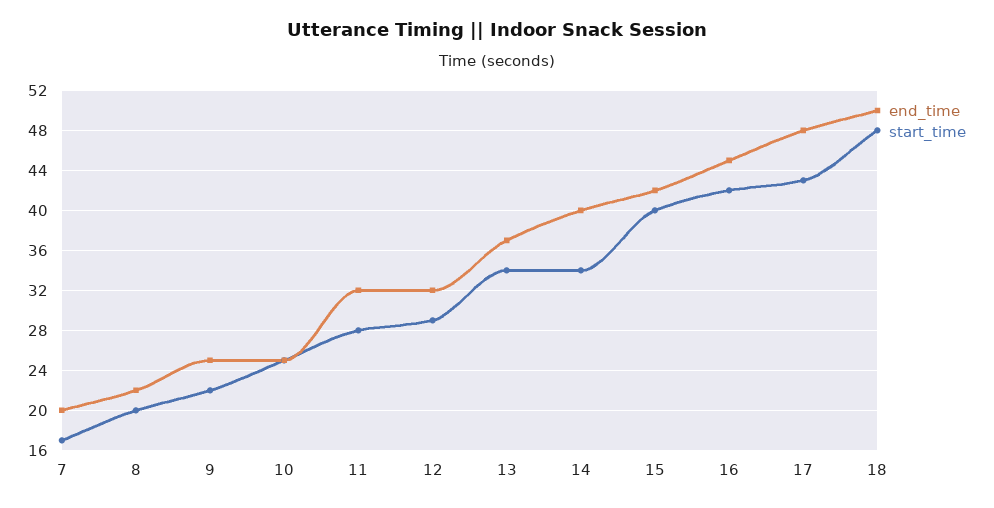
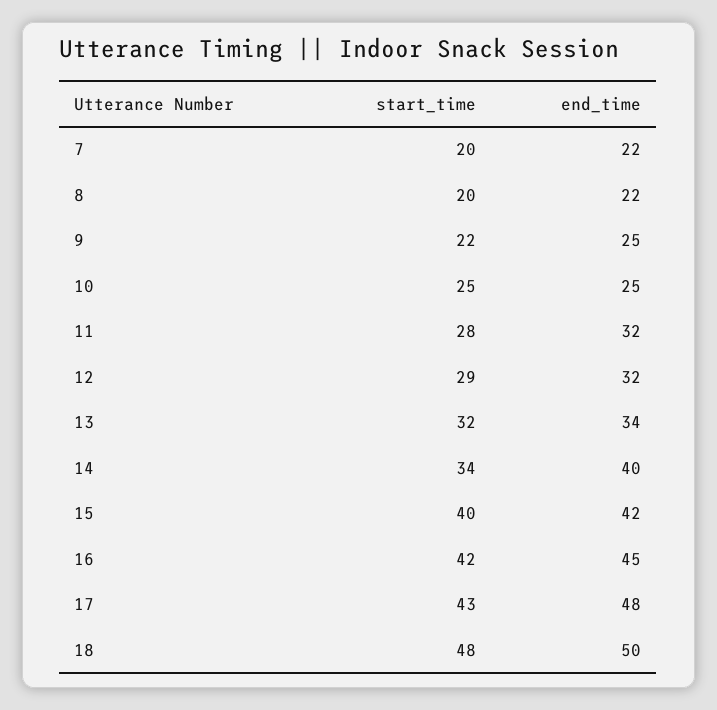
  {
    "end_time": {
-     "7": 20,
+     "7": 22,
      "8": 22,
      "9": 25,
      "10": 25,
      "11": 32,
      "12": 32,
-     "13": 37,
+     "13": 34,
      "14": 40,
      "15": 42,
      "16": 45,
      "17": 48,
      "18": 50
    },
    "start_time": {
-     "7": 17,
+     "7": 20,
      "8": 20,
      "9": 22,
      "10": 25,
      "11": 28,
      "12": 29,
-     "13": 34,
+     "13": 32,
      "14": 34,
      "15": 40,
      "16": 42,
      "17": 43,
      "18": 48
    }
  }

